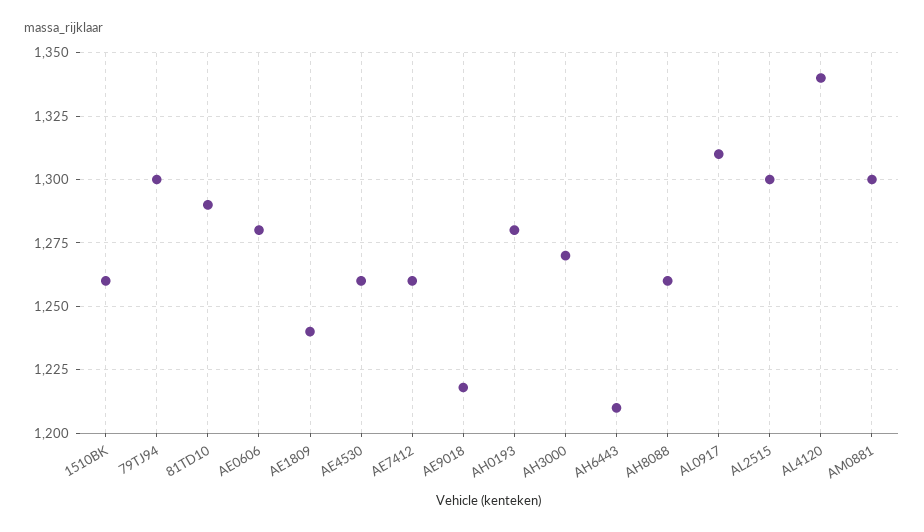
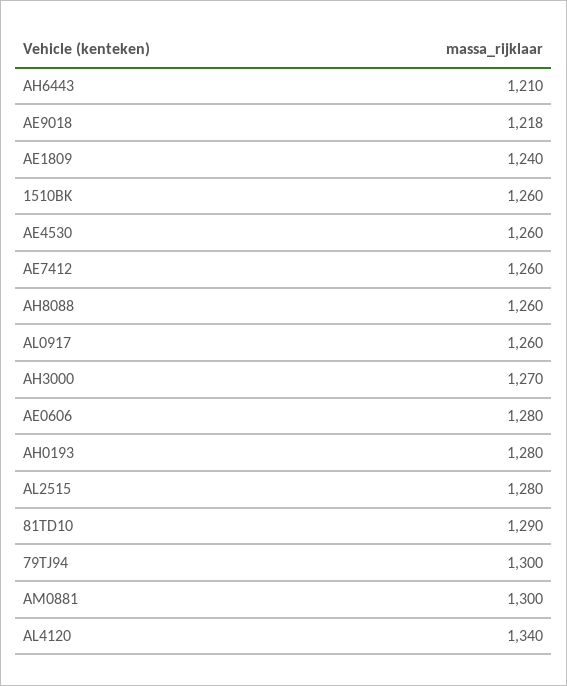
  {
    "1510BK": 1260,
    "79TJ94": 1300,
    "81TD10": 1290,
    "AE0606": 1280,
    "AE1809": 1240,
    "AE4530": 1260,
    "AE7412": 1260,
    "AE9018": 1218,
    "AH0193": 1280,
    "AH3000": 1270,
    "AH6443": 1210,
    "AH8088": 1260,
-   "AL0917": 1310,
+   "AL0917": 1260,
-   "AL2515": 1300,
+   "AL2515": 1280,
    "AL4120": 1340,
    "AM0881": 1300
  }

